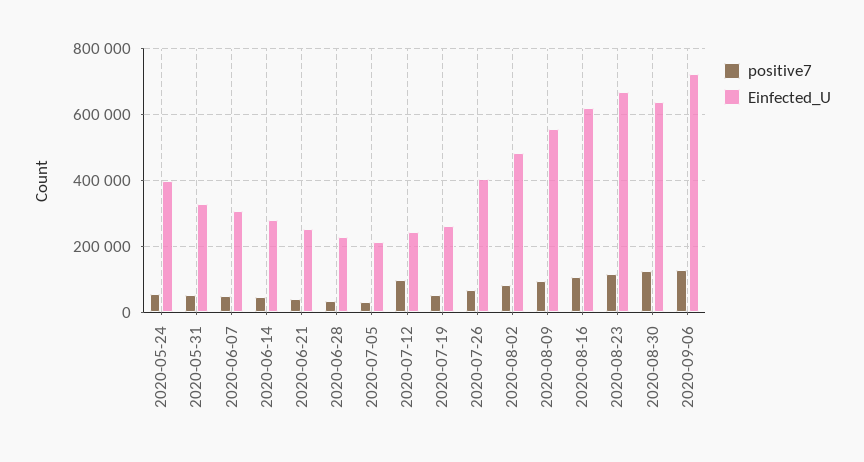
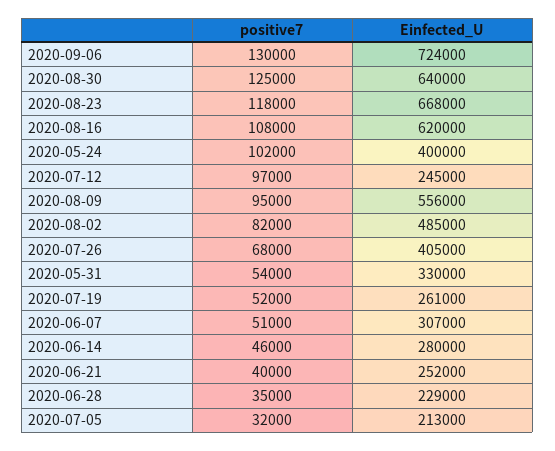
  {
    "positive7": {
-     "2020-05-24": 60000,
+     "2020-05-24": 102000,
      "2020-05-31": 54000,
      "2020-06-07": 51000,
      "2020-06-14": 46000,
      "2020-06-21": 40000,
      "2020-06-28": 35000,
      "2020-07-05": 32000,
      "2020-07-12": 97000,
      "2020-07-19": 52000,
      "2020-07-26": 68000,
      "2020-08-02": 82000,
      "2020-08-09": 95000,
      "2020-08-16": 108000,
      "2020-08-23": 118000,
      "2020-08-30": 125000,
      "2020-09-06": 130000
    },
    "Einfected_U": {
      "2020-05-24": 400000,
      "2020-05-31": 330000,
      "2020-06-07": 307000,
      "2020-06-14": 280000,
      "2020-06-21": 252000,
      "2020-06-28": 229000,
      "2020-07-05": 213000,
      "2020-07-12": 245000,
      "2020-07-19": 261000,
      "2020-07-26": 405000,
      "2020-08-02": 485000,
      "2020-08-09": 556000,
      "2020-08-16": 620000,
      "2020-08-23": 668000,
      "2020-08-30": 640000,
      "2020-09-06": 724000
    }
  }

